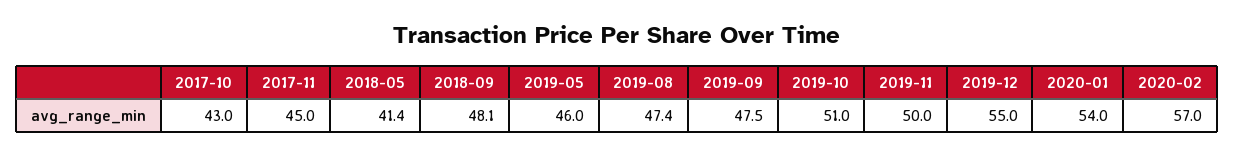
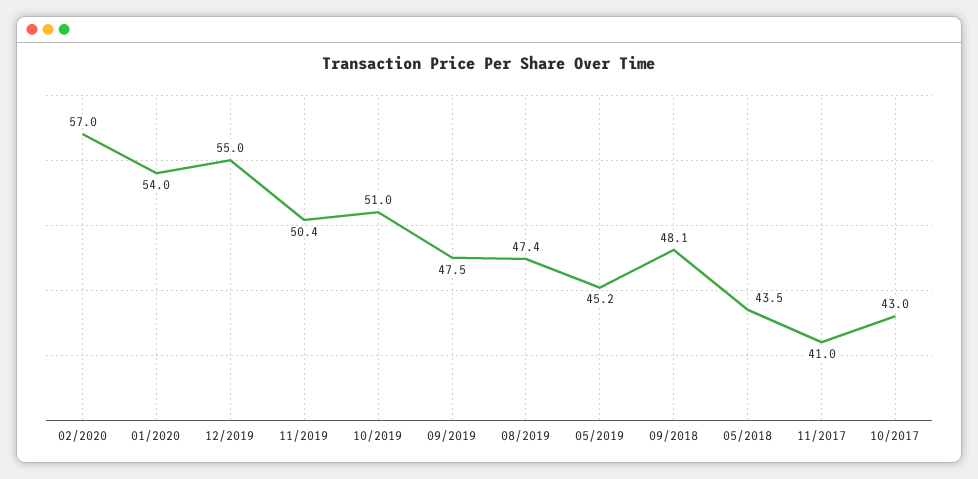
  {
    "2017-10": 43,
-   "2017-11": 45,
+   "2017-11": 41,
-   "2018-05": 41.4,
+   "2018-05": 43.5,
    "2018-09": 48.1,
-   "2019-05": 46,
+   "2019-05": 45.2,
    "2019-08": 47.4,
    "2019-09": 47.5,
    "2019-10": 51,
-   "2019-11": 50,
+   "2019-11": 50.4,
    "2019-12": 55,
    "2020-01": 54,
    "2020-02": 57
  }

